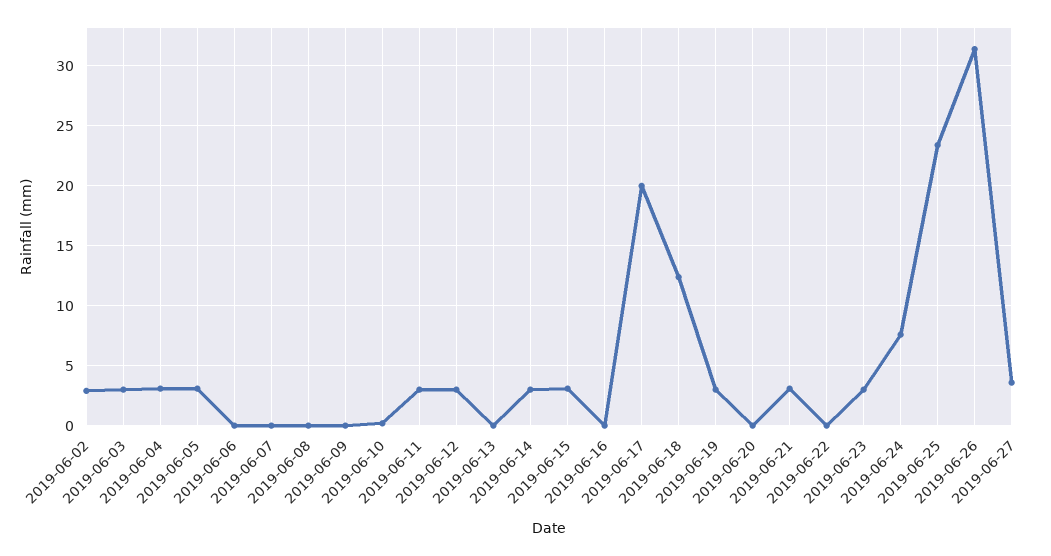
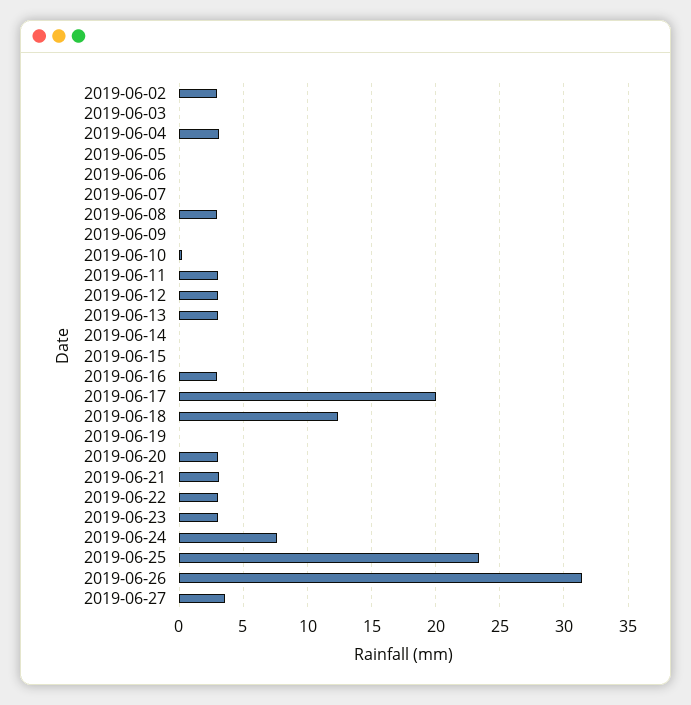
  {
    "2019-06-02": 3,
-   "2019-06-03": 3,
+   "2019-06-03": 0,
    "2019-06-04": 3,
-   "2019-06-05": 3,
+   "2019-06-05": 0,
    "2019-06-06": 0,
    "2019-06-07": 0,
-   "2019-06-08": 0,
+   "2019-06-08": 3,
    "2019-06-09": 0,
    "2019-06-10": 0,
    "2019-06-11": 3,
    "2019-06-12": 3,
-   "2019-06-13": 0,
+   "2019-06-13": 3,
-   "2019-06-14": 3,
+   "2019-06-14": 0,
-   "2019-06-15": 3,
+   "2019-06-15": 0,
-   "2019-06-16": 0,
+   "2019-06-16": 3,
    "2019-06-17": 20,
    "2019-06-18": 12.5,
-   "2019-06-19": 3,
+   "2019-06-19": 0,
-   "2019-06-20": 0,
+   "2019-06-20": 3,
    "2019-06-21": 3,
-   "2019-06-22": 0,
+   "2019-06-22": 3,
    "2019-06-23": 3,
    "2019-06-24": 7.5,
    "2019-06-25": 23.5,
    "2019-06-26": 31.5,
    "2019-06-27": 3.5
  }

